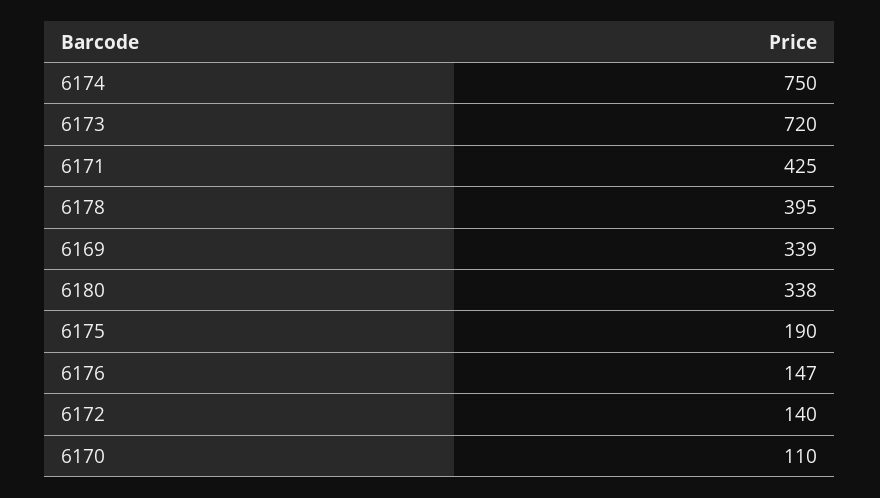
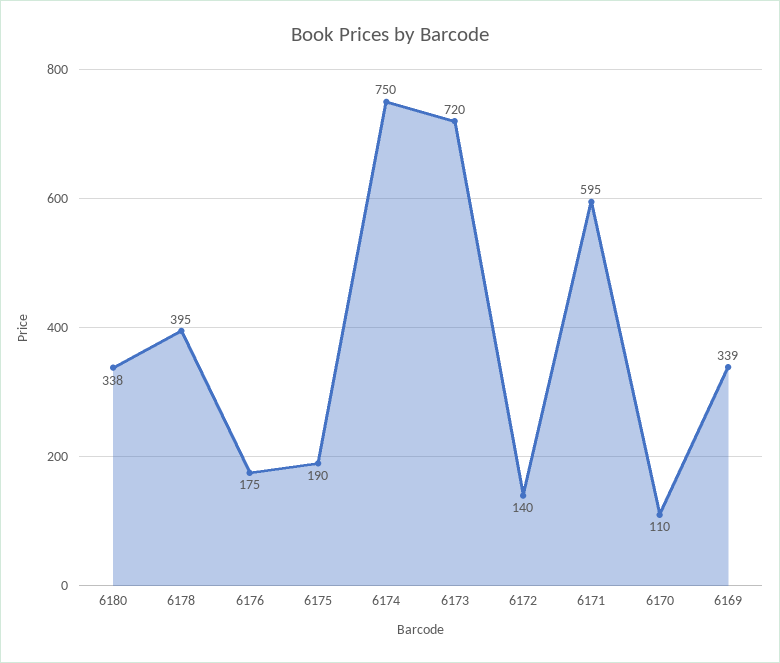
  {
    "6174": 750,
    "6173": 720,
-   "6171": 425,
+   "6171": 595,
    "6178": 395,
    "6169": 339,
    "6180": 338,
    "6175": 190,
-   "6176": 147,
+   "6176": 175,
    "6172": 140,
    "6170": 110
  }

